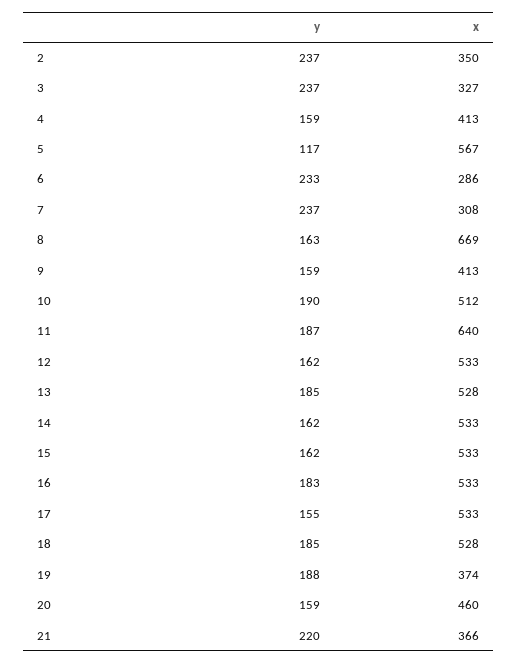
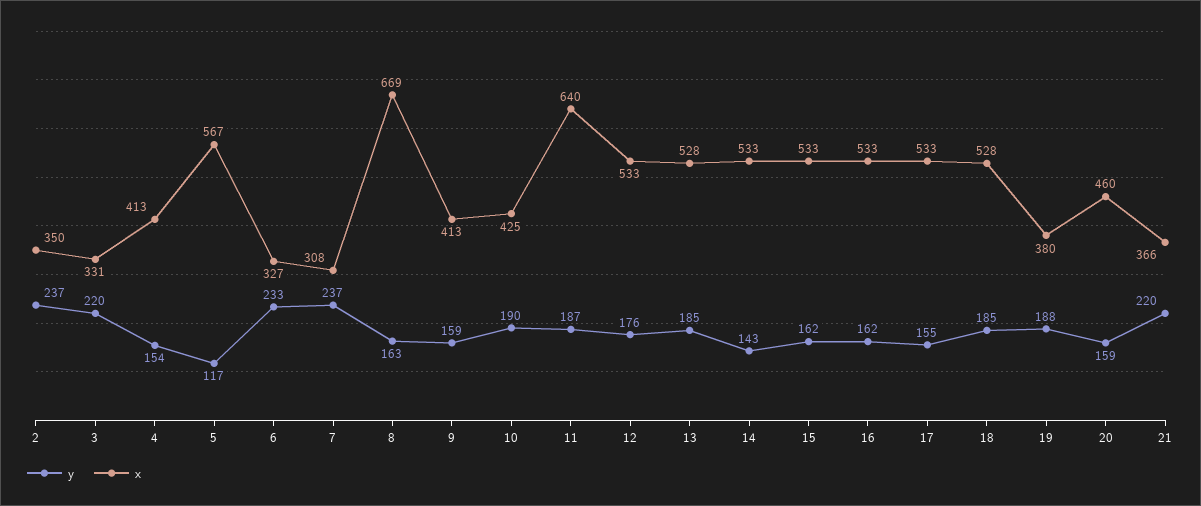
  {
    "y": {
      "2": 237,
-     "3": 237,
+     "3": 220,
-     "4": 159,
+     "4": 154,
      "5": 117,
      "6": 233,
      "7": 237,
      "8": 163,
      "9": 159,
      "10": 190,
      "11": 187,
-     "12": 162,
+     "12": 176,
      "13": 185,
-     "14": 162,
+     "14": 143,
      "15": 162,
-     "16": 183,
+     "16": 162,
      "17": 155,
      "18": 185,
      "19": 188,
      "20": 159,
      "21": 220
    },
    "x": {
      "2": 350,
-     "3": 327,
+     "3": 331,
      "4": 413,
      "5": 567,
-     "6": 286,
+     "6": 327,
      "7": 308,
      "8": 669,
      "9": 413,
-     "10": 512,
+     "10": 425,
      "11": 640,
      "12": 533,
      "13": 528,
      "14": 533,
      "15": 533,
      "16": 533,
      "17": 533,
      "18": 528,
-     "19": 374,
+     "19": 380,
      "20": 460,
      "21": 366
    }
  }

